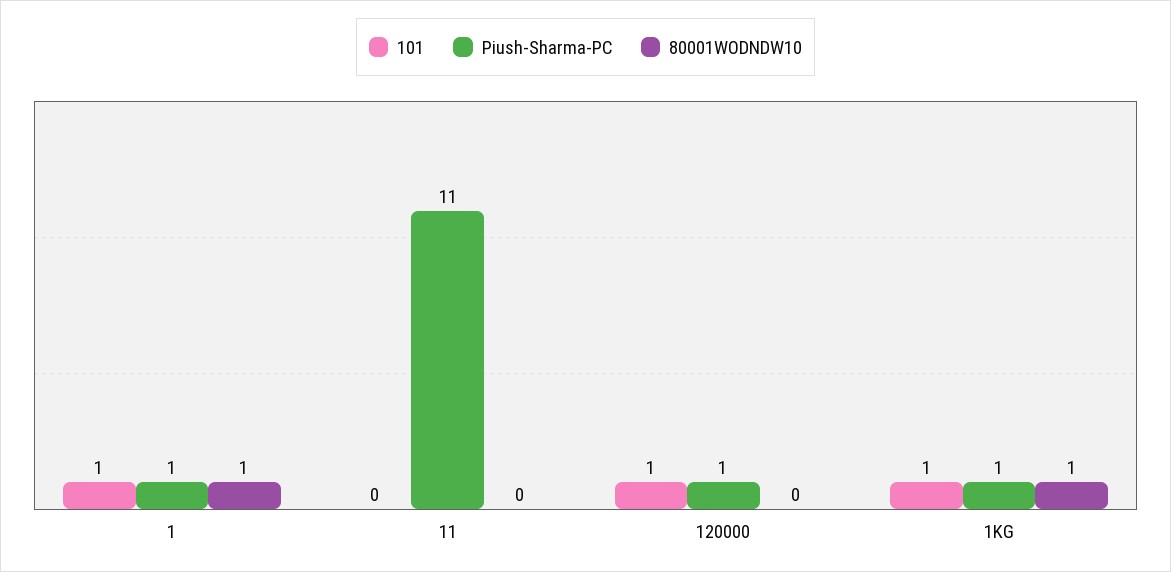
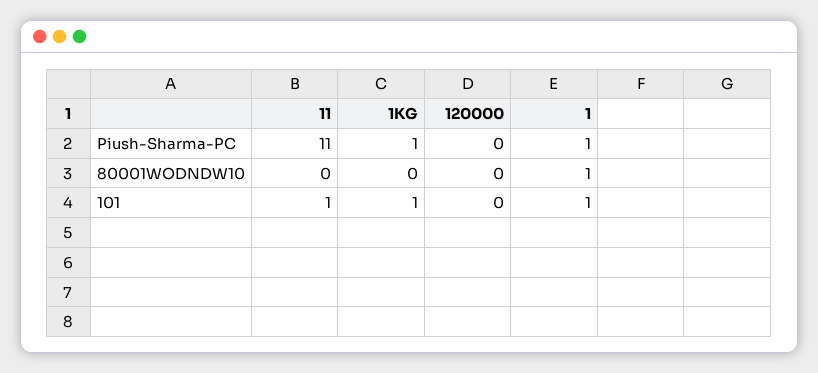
  {
    "101": {
      "1": 1,
-     "11": 0,
+     "11": 1,
-     "120000": 1,
+     "120000": 0,
      "1KG": 1
    },
    "Piush-Sharma-PC": {
      "1": 1,
      "11": 11,
-     "120000": 1,
+     "120000": 0,
      "1KG": 1
    },
    "80001WODNDW10": {
      "1": 1,
      "11": 0,
      "120000": 0,
-     "1KG": 1
+     "1KG": 0
    }
  }

